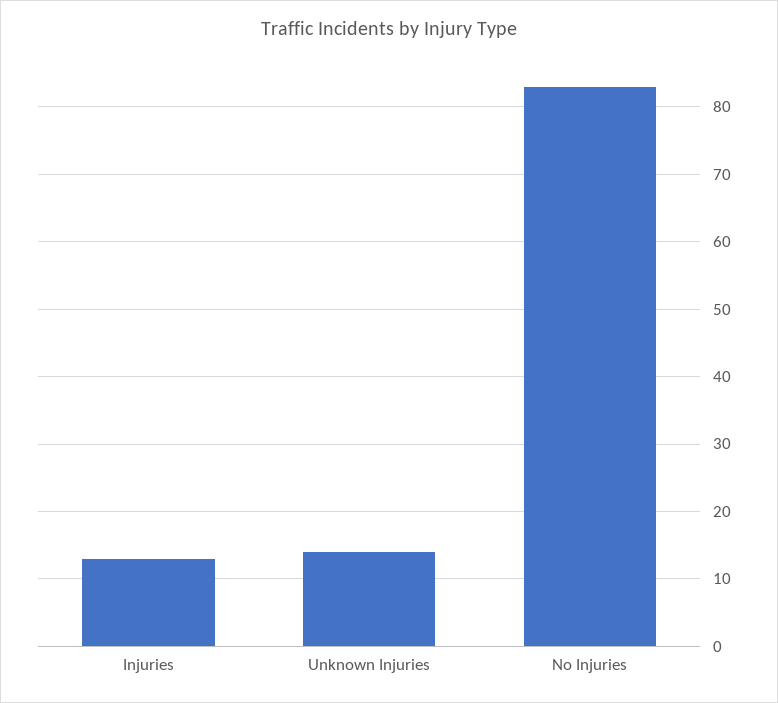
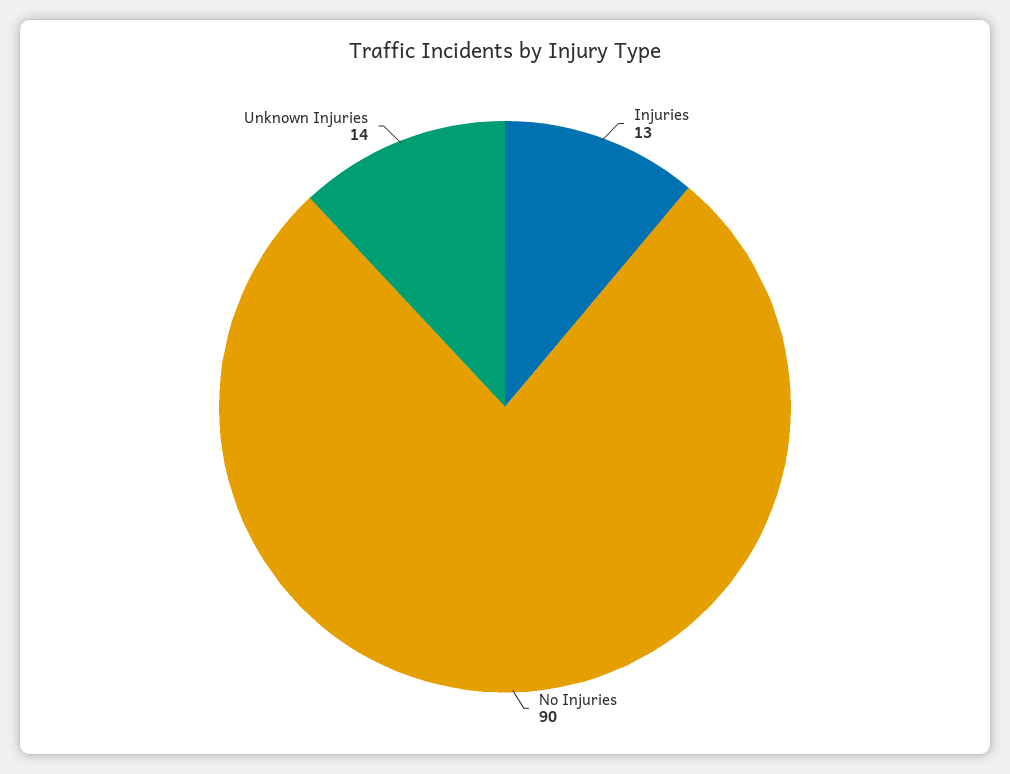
  {
    "Injuries": 13,
    "Unknown Injuries": 14,
-   "No Injuries": 83
+   "No Injuries": 90
  }

